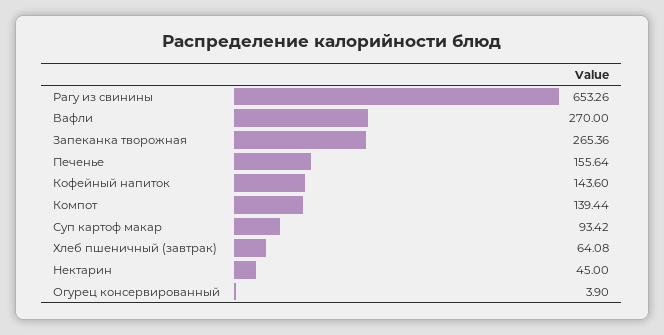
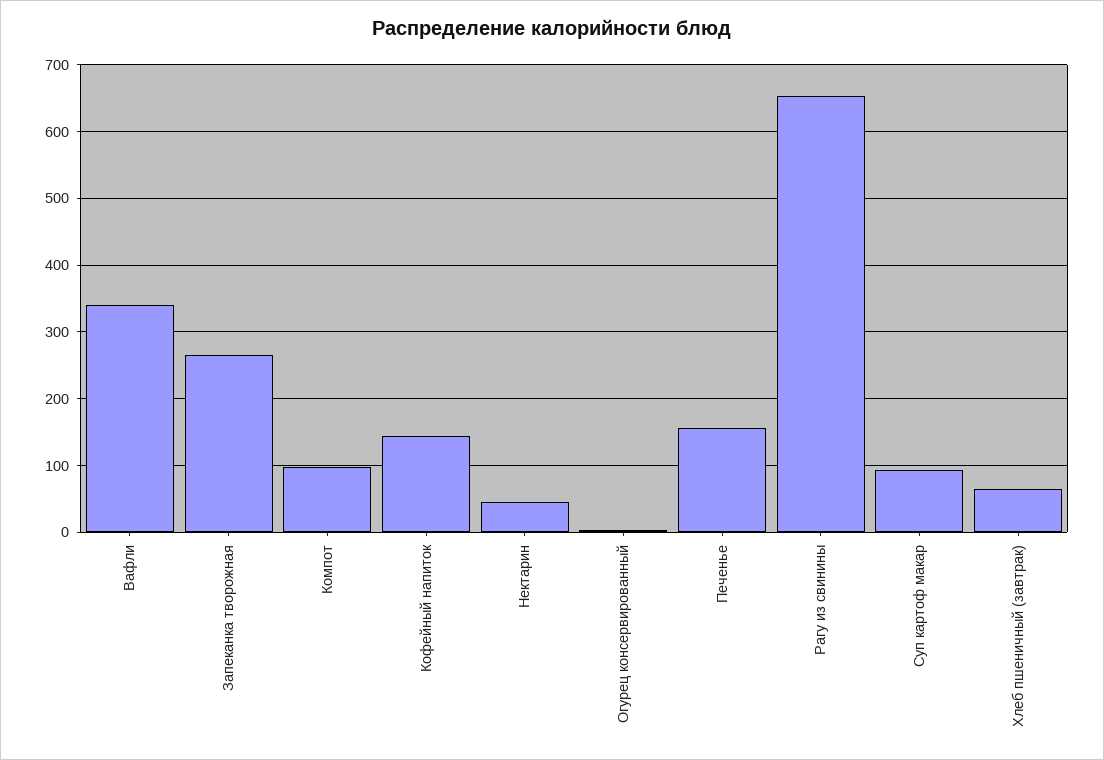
  {
    "Рагу из свинины": 653.26,
-   "Вафли": 270,
+   "Вафли": 340,
    "Запеканка творожная": 265.36,
    "Печенье": 155.64,
    "Кофейный напиток": 143.6,
-   "Компот": 139.44,
+   "Компот": 100,
    "Суп картоф макар": 93.42,
    "Хлеб пшеничный (завтрак)": 64.08,
    "Нектарин": 45,
    "Огурец консервированный": 3.9
  }

